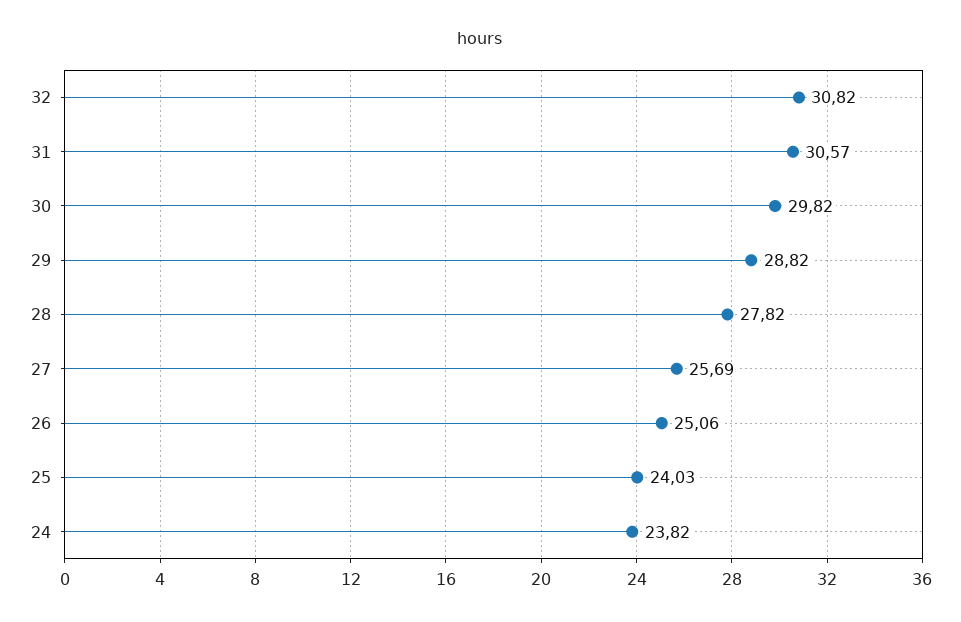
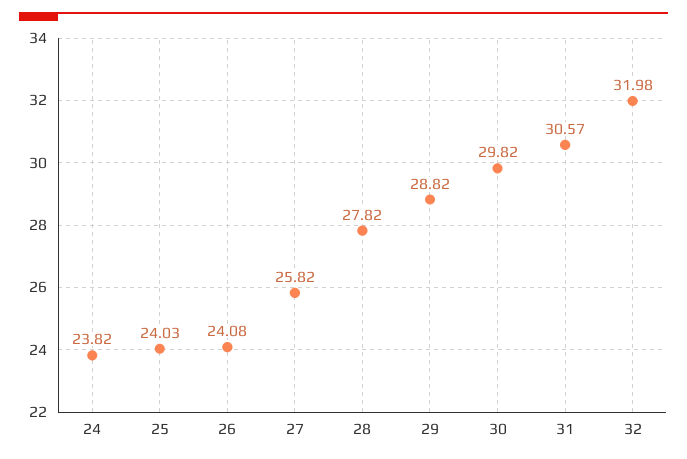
  {
-   "32": 30.82,
+   "32": 31.98,
    "31": 30.57,
    "30": 29.82,
    "29": 28.82,
    "28": 27.82,
-   "27": 25.69,
+   "27": 25.82,
-   "26": 25.06,
+   "26": 24.08,
    "25": 24.03,
    "24": 23.82
  }

